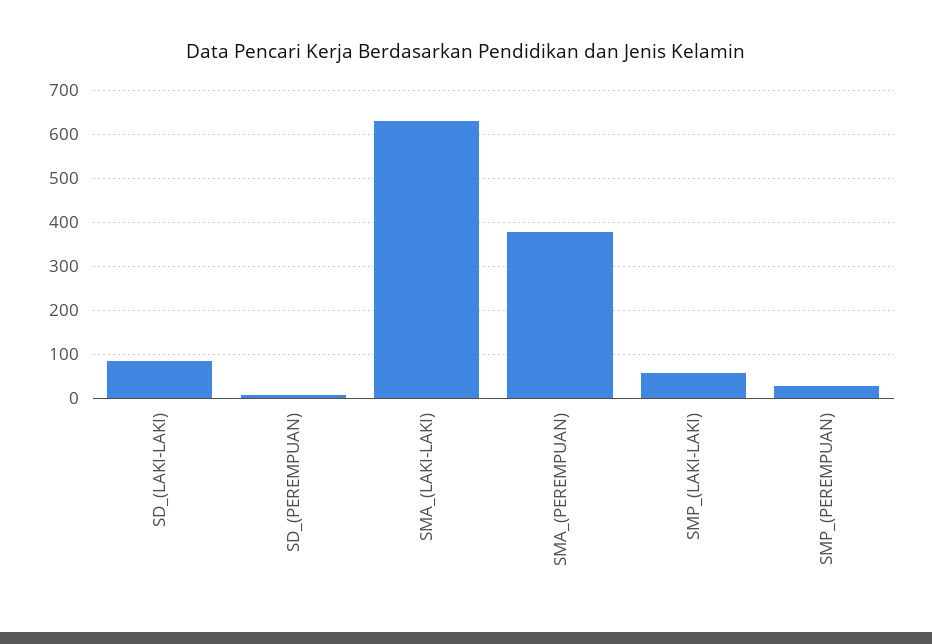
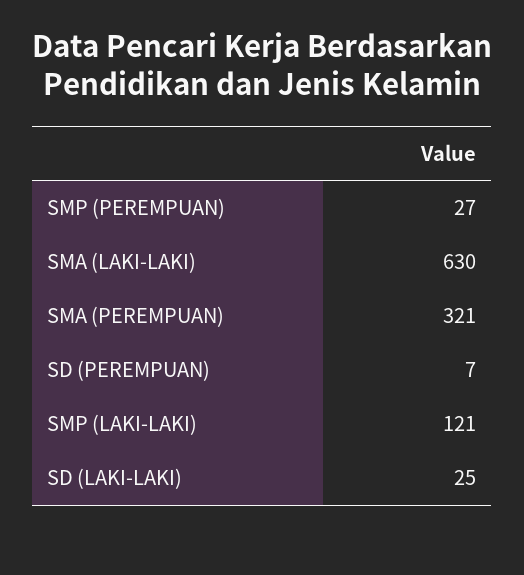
  {
-   "SD_(LAKI-LAKI)": 80,
+   "SD_(LAKI-LAKI)": 25,
    "SD_(PEREMPUAN)": 7,
    "SMA_(LAKI-LAKI)": 630,
-   "SMA_(PEREMPUAN)": 380,
+   "SMA_(PEREMPUAN)": 321,
-   "SMP_(LAKI-LAKI)": 60,
+   "SMP_(LAKI-LAKI)": 121,
    "SMP_(PEREMPUAN)": 27
  }

